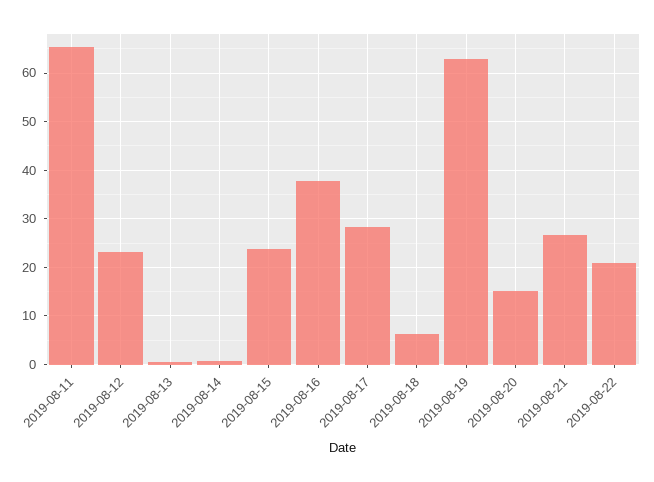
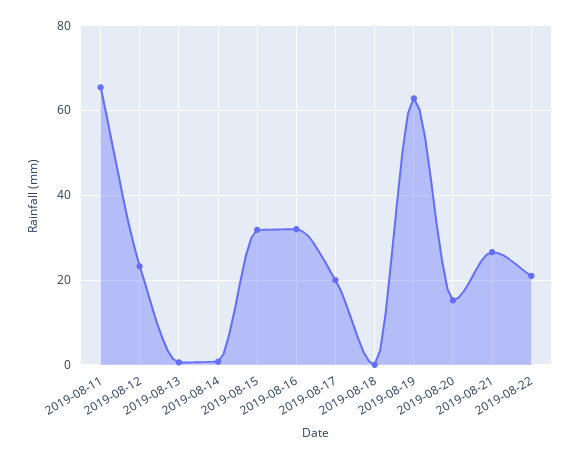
  {
    "2019-08-11": 66,
    "2019-08-12": 24,
    "2019-08-13": 0,
    "2019-08-14": 0,
-   "2019-08-15": 24,
+   "2019-08-15": 32,
-   "2019-08-16": 38,
+   "2019-08-16": 32,
-   "2019-08-17": 28,
+   "2019-08-17": 20,
-   "2019-08-18": 6,
+   "2019-08-18": 0,
    "2019-08-19": 62,
    "2019-08-20": 16,
    "2019-08-21": 26,
    "2019-08-22": 22
  }

